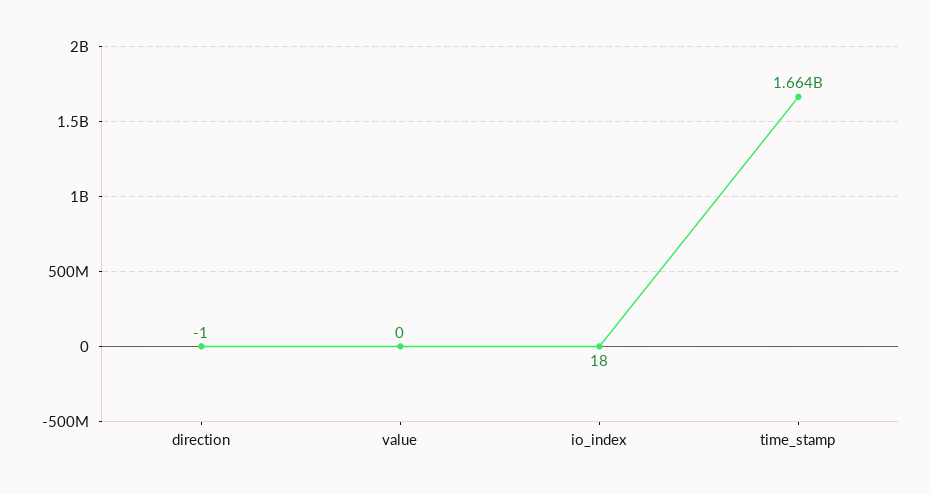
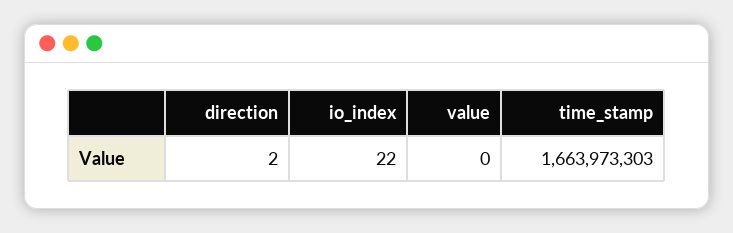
  {
-   "direction": -1,
+   "direction": 2,
    "value": 0,
-   "io_index": 18,
+   "io_index": 22,
    "time_stamp": 1663973303
  }

